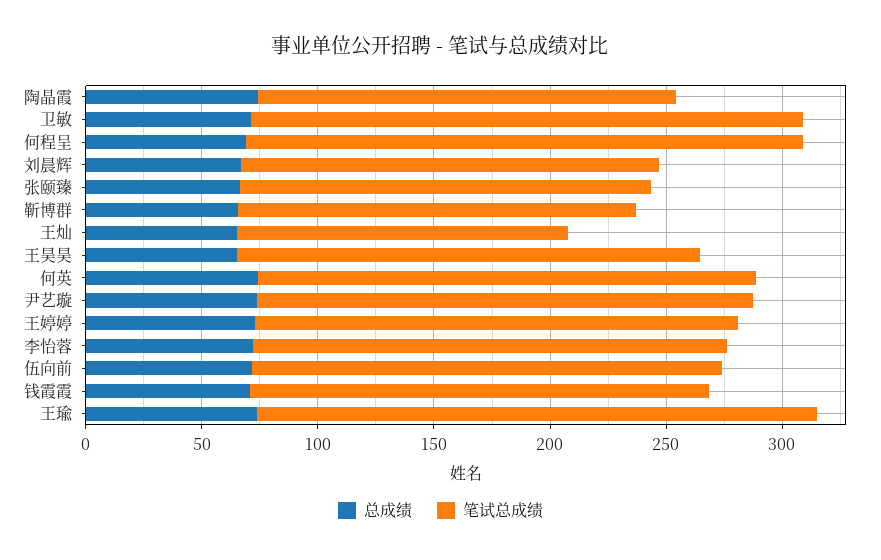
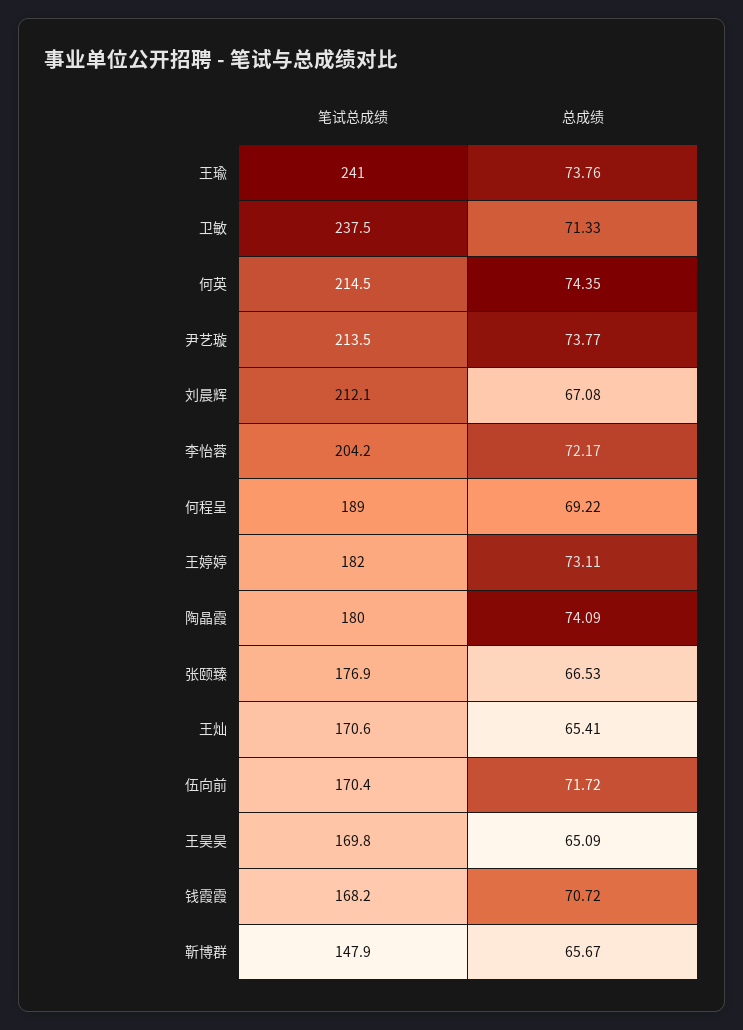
  {
    "总成绩": {
      "陶晶霞": 74.09,
      "卫敏": 71.33,
      "何程呈": 69.22,
      "刘晨辉": 67.08,
      "张颐臻": 66.53,
      "靳博群": 65.67,
      "王灿": 65.41,
      "王昊昊": 65.09,
      "何英": 74.35,
      "尹艺璇": 73.77,
      "王婷婷": 73.11,
      "李怡蓉": 72.17,
      "伍向前": 71.72,
      "钱霞霞": 70.72,
      "王瑜": 73.76
    },
    "笔试总成绩": {
      "陶晶霞": 180,
      "卫敏": 237.5,
-     "何程呈": 240,
+     "何程呈": 189,
-     "刘晨辉": 180,
+     "刘晨辉": 212.1,
      "张颐臻": 176.9,
-     "靳博群": 170,
+     "靳博群": 147.9,
-     "王灿": 140,
+     "王灿": 170.6,
-     "王昊昊": 200,
+     "王昊昊": 169.8,
      "何英": 214.5,
      "尹艺璇": 213.5,
-     "王婷婷": 210,
+     "王婷婷": 182,
      "李怡蓉": 204.2,
-     "伍向前": 200,
+     "伍向前": 170.4,
-     "钱霞霞": 200,
+     "钱霞霞": 168.2,
      "王瑜": 241
    }
  }

